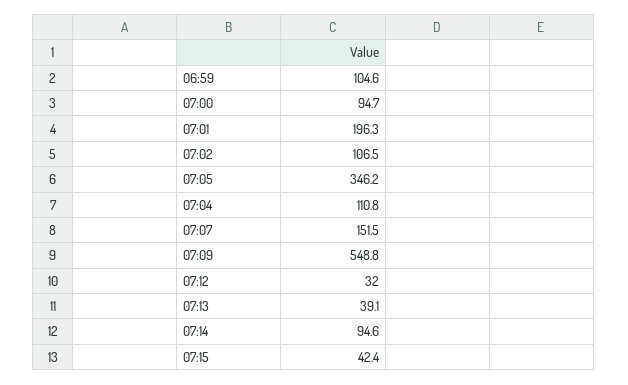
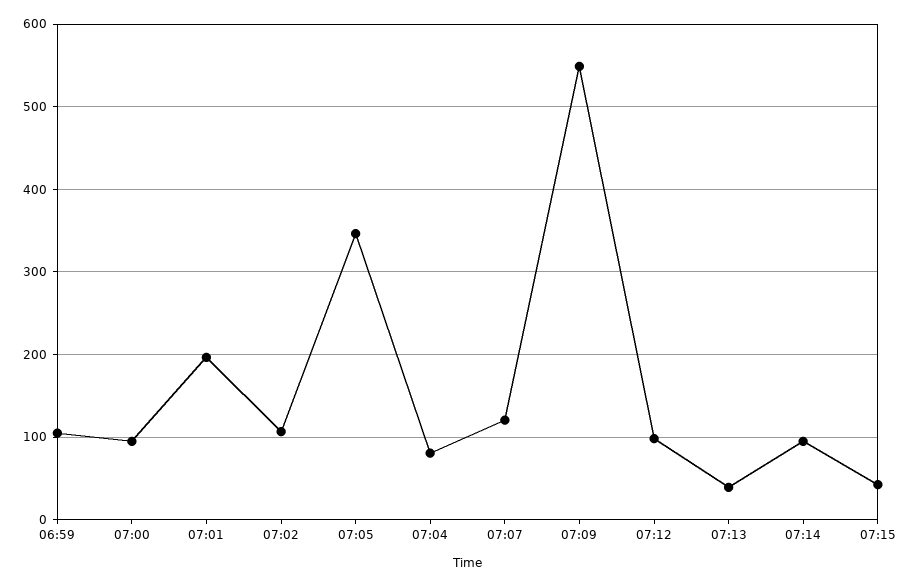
  {
    "06:59": 104.6,
    "07:00": 94.7,
    "07:01": 196.3,
    "07:02": 106.5,
    "07:05": 346.2,
-   "07:04": 110.8,
+   "07:04": 80,
-   "07:07": 151.5,
+   "07:07": 120,
    "07:09": 548.8,
-   "07:12": 32,
+   "07:12": 100,
    "07:13": 39.1,
    "07:14": 94.6,
    "07:15": 42.4
  }

